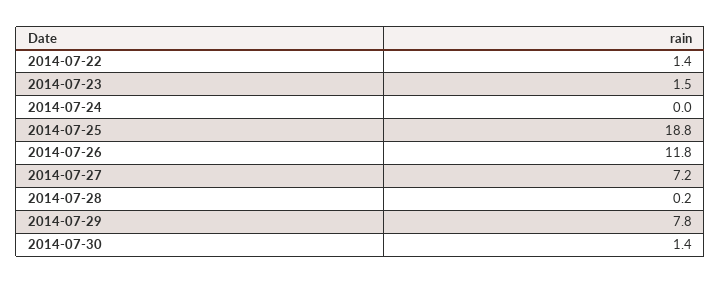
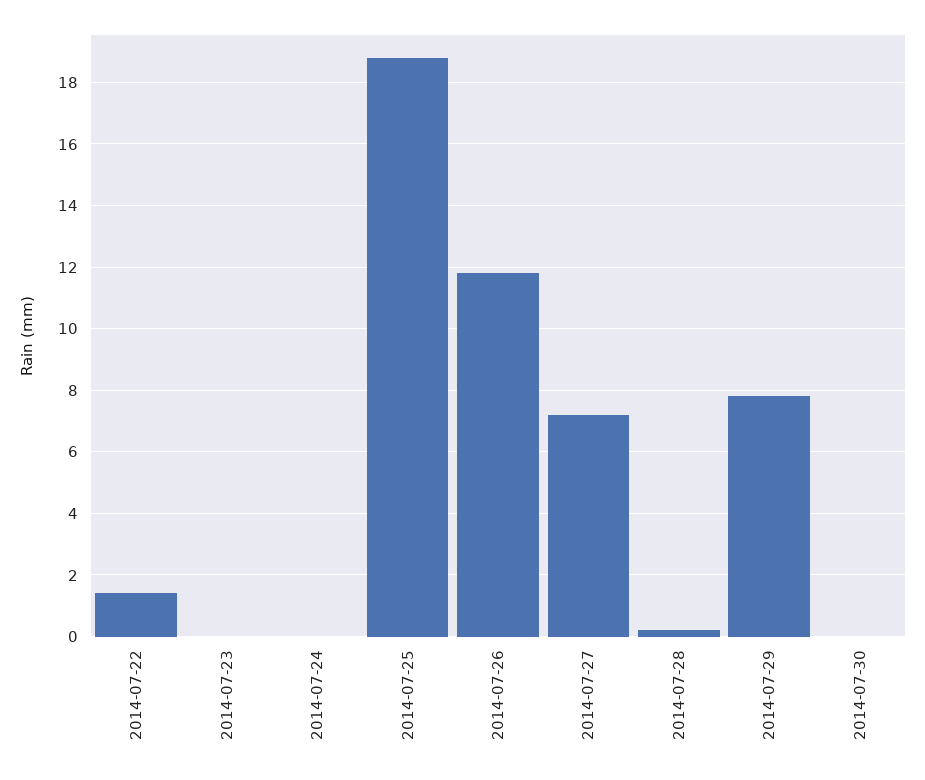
  {
    "2014-07-22": 1.4,
-   "2014-07-23": 1.5,
+   "2014-07-23": 0,
    "2014-07-24": 0,
    "2014-07-25": 18.8,
    "2014-07-26": 11.8,
    "2014-07-27": 7.2,
    "2014-07-28": 0.2,
    "2014-07-29": 7.8,
-   "2014-07-30": 1.4
+   "2014-07-30": 0
  }

